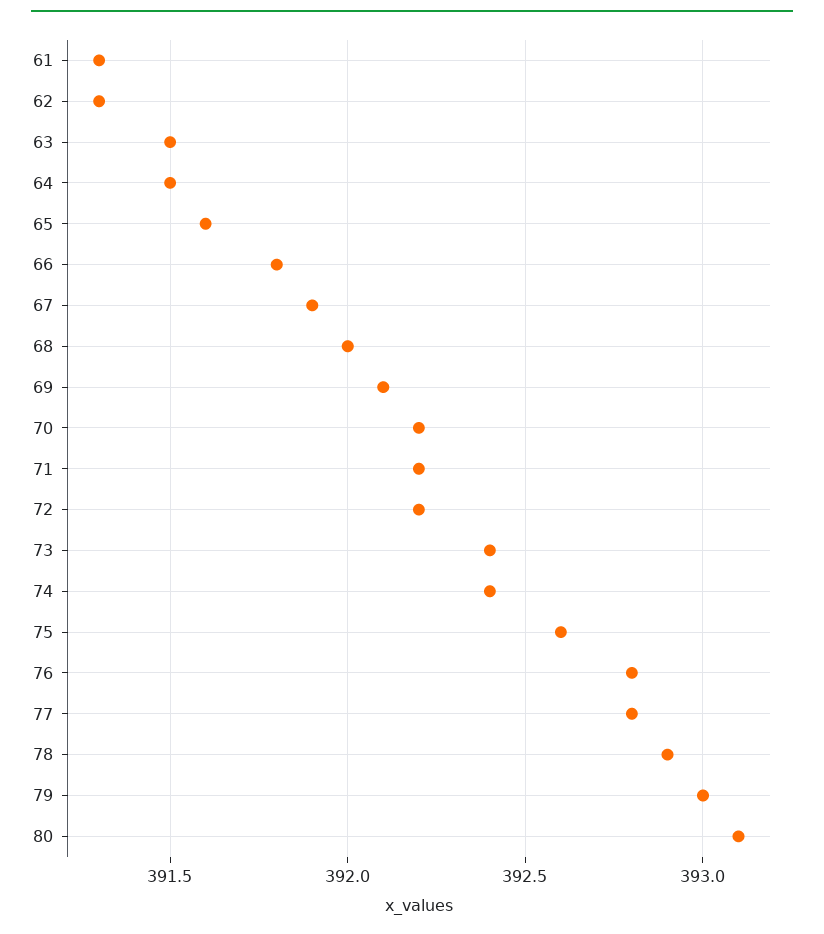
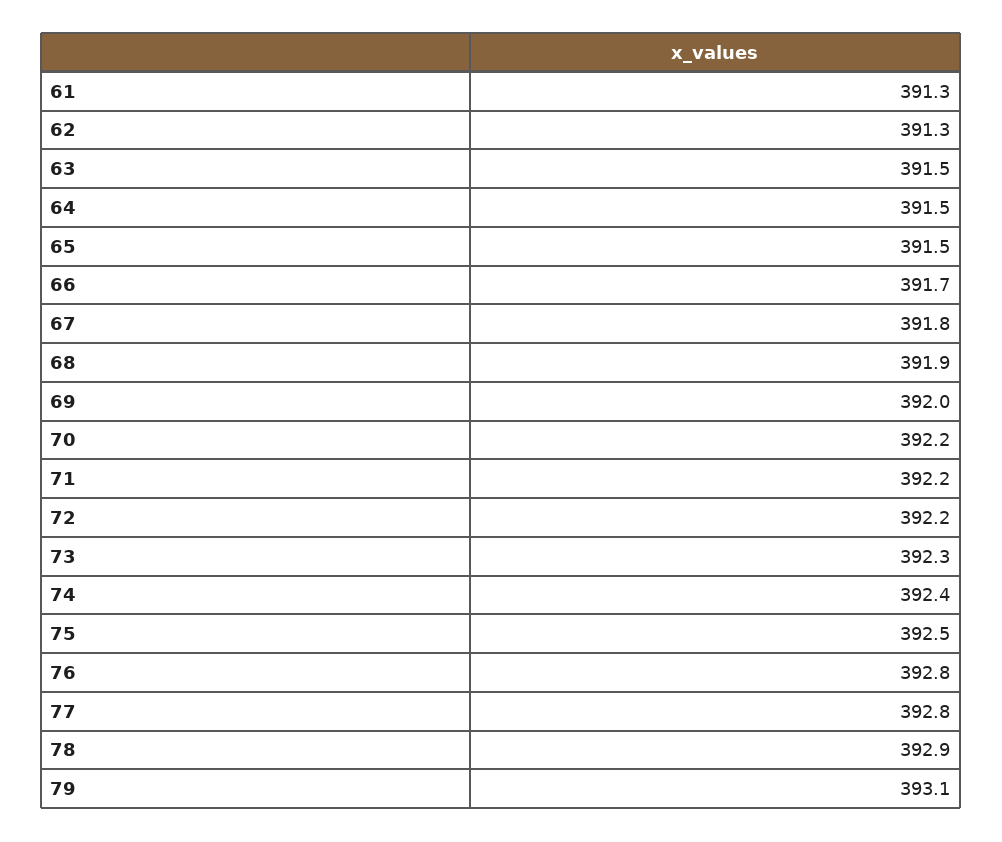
  {
    "61": 391.3,
    "62": 391.3,
    "63": 391.5,
    "64": 391.5,
-   "65": 391.6,
+   "65": 391.5,
-   "66": 391.8,
+   "66": 391.7,
-   "67": 391.9,
+   "67": 391.8,
-   "68": 392,
+   "68": 391.9,
-   "69": 392.1,
+   "69": 392,
    "70": 392.2,
    "71": 392.2,
    "72": 392.2,
-   "73": 392.4,
+   "73": 392.3,
    "74": 392.4,
-   "75": 392.6,
+   "75": 392.5,
    "76": 392.8,
    "77": 392.8,
    "78": 392.9,
-   "79": 393,
+   "79": 393.1
-   "80": 393.1
  }

